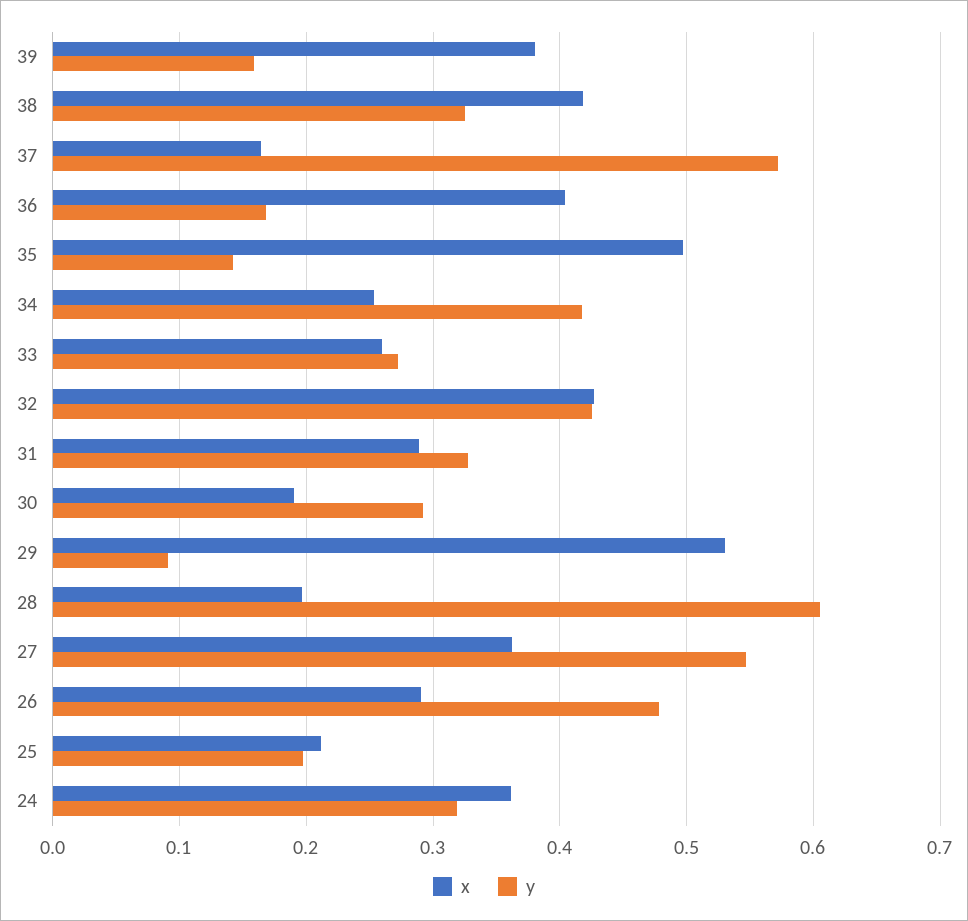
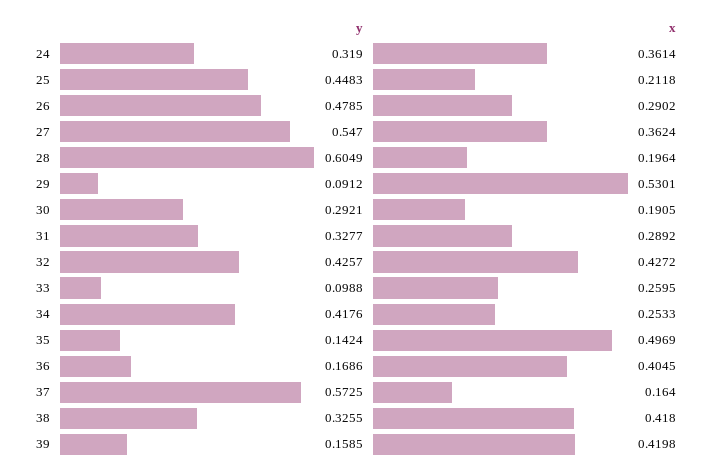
  {
    "x": {
-     "39": 0.38,
+     "39": 0.4198,
      "38": 0.418,
      "37": 0.164,
      "36": 0.4045,
      "35": 0.4969,
      "34": 0.2533,
      "33": 0.2595,
      "32": 0.4272,
      "31": 0.2892,
      "30": 0.1905,
      "29": 0.5301,
      "28": 0.1964,
      "27": 0.3624,
      "26": 0.2902,
      "25": 0.2118,
      "24": 0.3614
    },
    "y": {
      "39": 0.1585,
      "38": 0.3255,
      "37": 0.5725,
      "36": 0.1686,
      "35": 0.1424,
      "34": 0.4176,
-     "33": 0.27,
+     "33": 0.0988,
      "32": 0.4257,
      "31": 0.3277,
      "30": 0.2921,
      "29": 0.0912,
      "28": 0.6049,
      "27": 0.547,
      "26": 0.4785,
-     "25": 0.2,
+     "25": 0.4483,
      "24": 0.319
    }
  }

